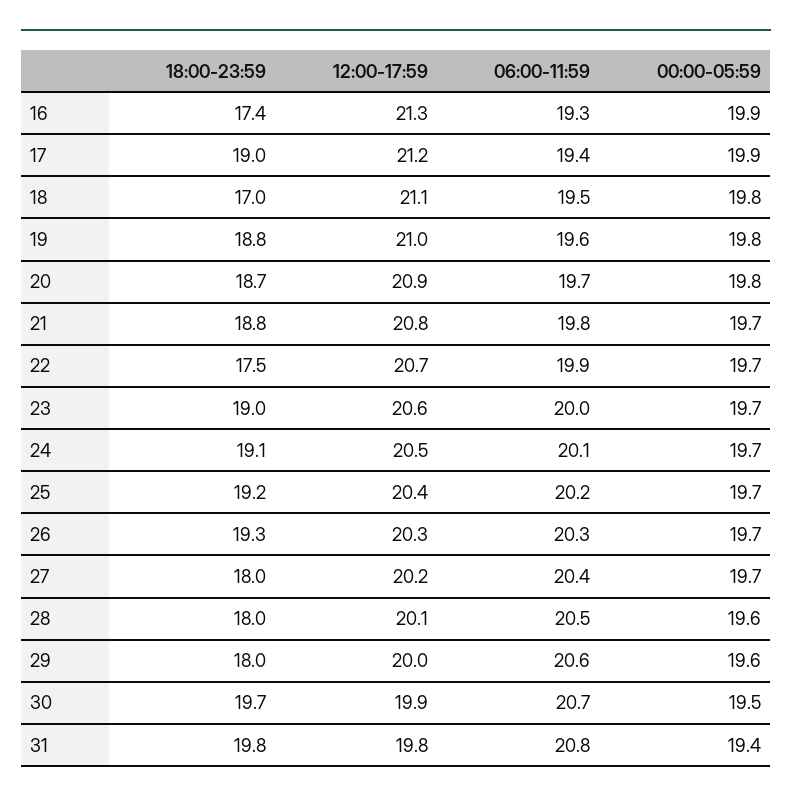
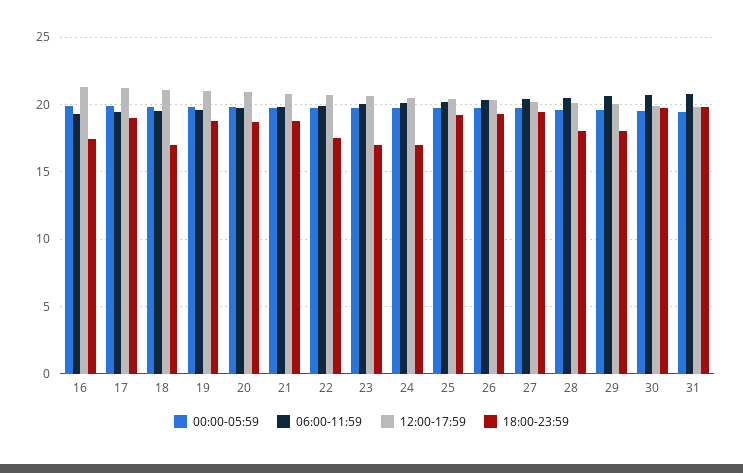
  {
    "18:00-23:59": {
      "16": 17.4,
      "17": 19,
      "18": 17,
      "19": 18.8,
      "20": 18.7,
      "21": 18.8,
      "22": 17.5,
-     "23": 19,
+     "23": 17,
-     "24": 19.1,
+     "24": 17,
      "25": 19.2,
      "26": 19.3,
-     "27": 18,
+     "27": 19.5,
      "28": 18,
      "29": 18,
      "30": 19.7,
      "31": 19.8
    },
    "12:00-17:59": {
      "16": 21.3,
      "17": 21.2,
      "18": 21.1,
      "19": 21,
      "20": 20.9,
      "21": 20.8,
      "22": 20.7,
      "23": 20.6,
      "24": 20.5,
      "25": 20.4,
      "26": 20.3,
      "27": 20.2,
      "28": 20.1,
      "29": 20,
      "30": 19.9,
      "31": 19.8
    },
    "06:00-11:59": {
      "16": 19.3,
      "17": 19.4,
      "18": 19.5,
      "19": 19.6,
      "20": 19.7,
      "21": 19.8,
      "22": 19.9,
      "23": 20,
      "24": 20.1,
      "25": 20.2,
      "26": 20.3,
      "27": 20.4,
      "28": 20.5,
      "29": 20.6,
      "30": 20.7,
      "31": 20.8
    },
    "00:00-05:59": {
      "16": 19.9,
      "17": 19.9,
      "18": 19.8,
      "19": 19.8,
      "20": 19.8,
      "21": 19.7,
      "22": 19.7,
      "23": 19.7,
      "24": 19.7,
      "25": 19.7,
      "26": 19.7,
      "27": 19.7,
      "28": 19.6,
      "29": 19.6,
      "30": 19.5,
      "31": 19.4
    }
  }

